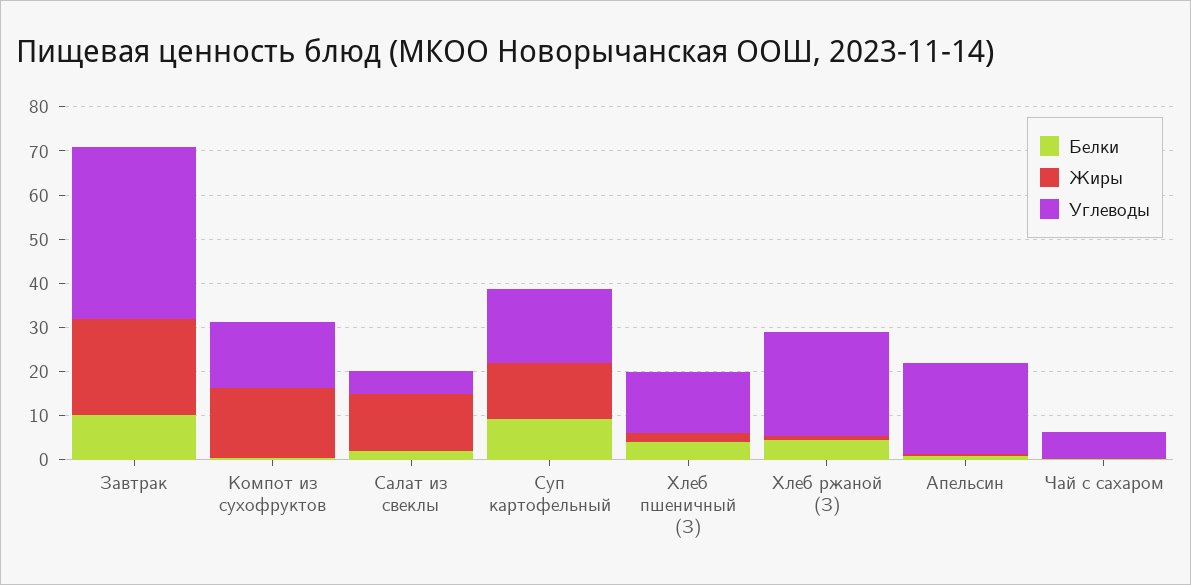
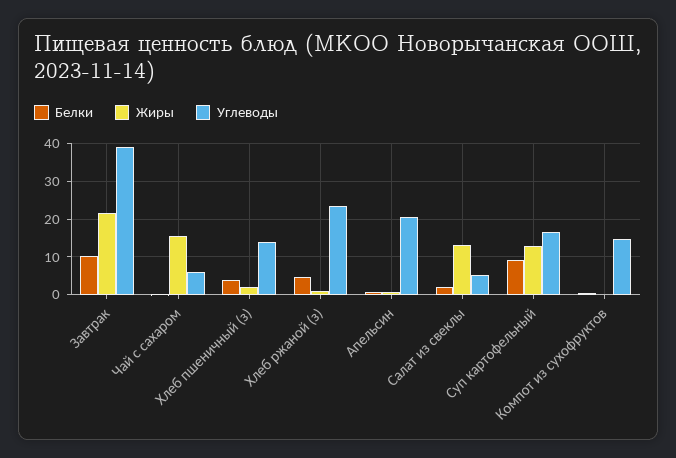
  {
    "Белки": {
      "Завтрак": 10,
      "Компот из сухофруктов": 0,
      "Салат из свеклы": 2,
      "Суп картофельный": 10,
      "Хлеб пшеничный (З)": 4,
      "Хлеб ржаной (З)": 4,
      "Апельсин": 0,
      "Чай с сахаром": 0
    },
    "Жиры": {
      "Завтрак": 22,
-     "Компот из сухофруктов": 16,
+     "Компот из сухофруктов": 0,
      "Салат из свеклы": 14,
      "Суп картофельный": 12,
      "Хлеб пшеничный (З)": 2,
      "Хлеб ржаной (З)": 0,
      "Апельсин": 0,
-     "Чай с сахаром": 0
+     "Чай с сахаром": 16
    },
    "Углеводы": {
      "Завтрак": 38,
      "Компот из сухофруктов": 14,
      "Салат из свеклы": 6,
      "Суп картофельный": 16,
      "Хлеб пшеничный (З)": 14,
      "Хлеб ржаной (З)": 24,
      "Апельсин": 20,
      "Чай с сахаром": 6
    }
  }

